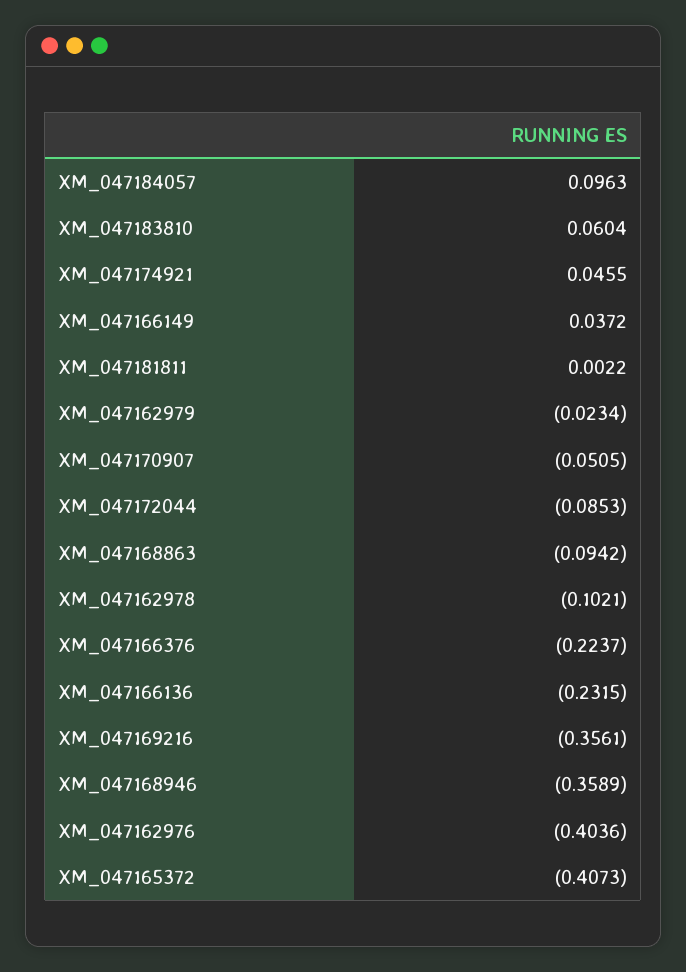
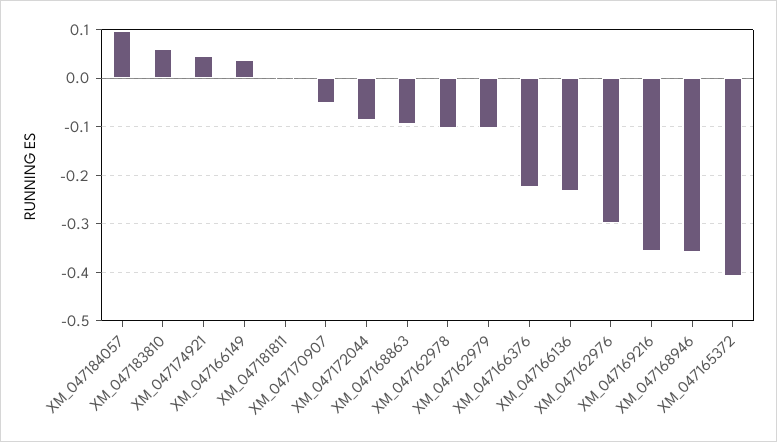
  {
    "XM_047184057": 0.0963,
    "XM_047183810": 0.0604,
    "XM_047174921": 0.0455,
    "XM_047166149": 0.0372,
    "XM_047181811": 0.0022,
-   "XM_047162979": -0.0234,
+   "XM_047162979": -0.1,
    "XM_047170907": -0.0505,
    "XM_047172044": -0.0853,
    "XM_047168863": -0.0942,
    "XM_047162978": -0.1021,
    "XM_047166376": -0.2237,
    "XM_047166136": -0.2315,
    "XM_047169216": -0.3561,
    "XM_047168946": -0.3589,
-   "XM_047162976": -0.4036,
+   "XM_047162976": -0.3,
    "XM_047165372": -0.4073
  }

